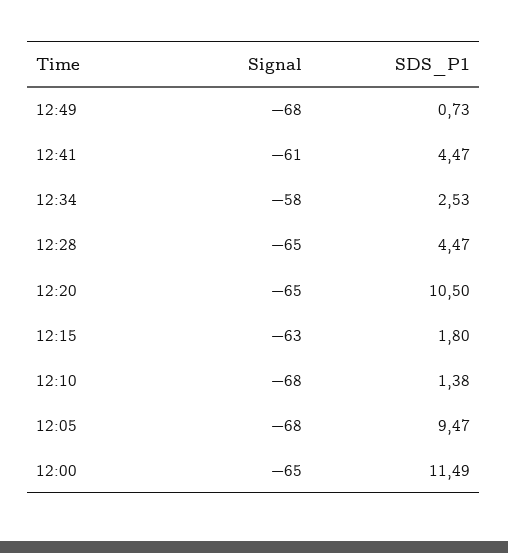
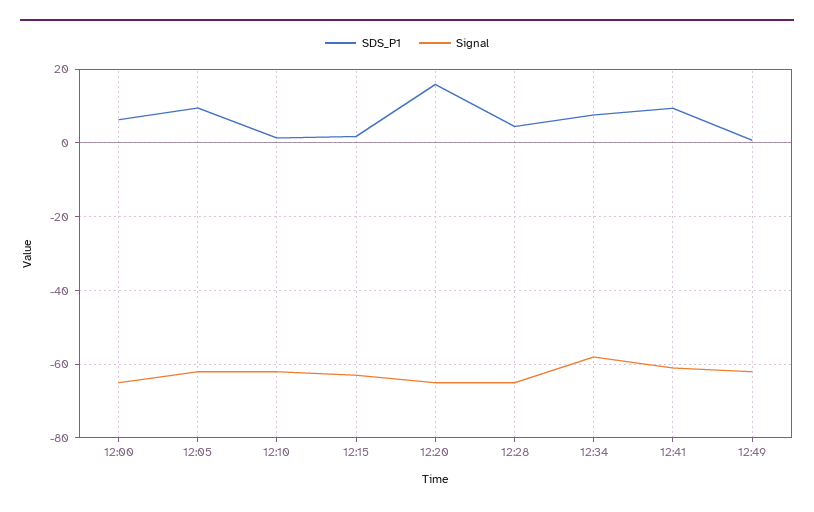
  {
    "Signal": {
-     "12:49": -68,
+     "12:49": -62,
      "12:41": -61,
      "12:34": -58,
      "12:28": -65,
      "12:20": -65,
      "12:15": -63,
-     "12:10": -68,
+     "12:10": -62,
-     "12:05": -68,
+     "12:05": -62,
      "12:00": -65
    },
    "SDS_P1": {
      "12:49": 0.73,
-     "12:41": 4.47,
+     "12:41": 10,
-     "12:34": 2.53,
+     "12:34": 8,
      "12:28": 4.47,
-     "12:20": 10.5,
+     "12:20": 16,
      "12:15": 1.8,
      "12:10": 1.38,
      "12:05": 9.47,
-     "12:00": 11.49
+     "12:00": 6
    }
  }

